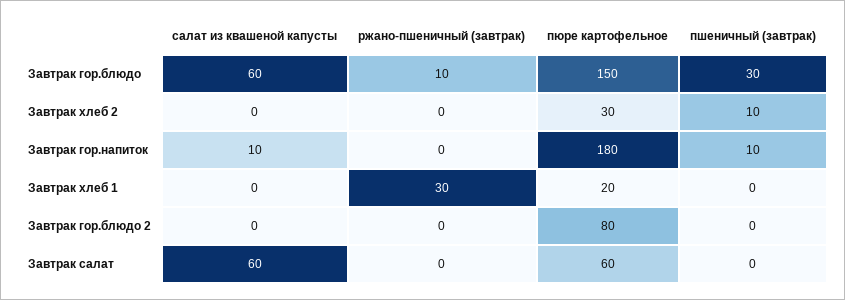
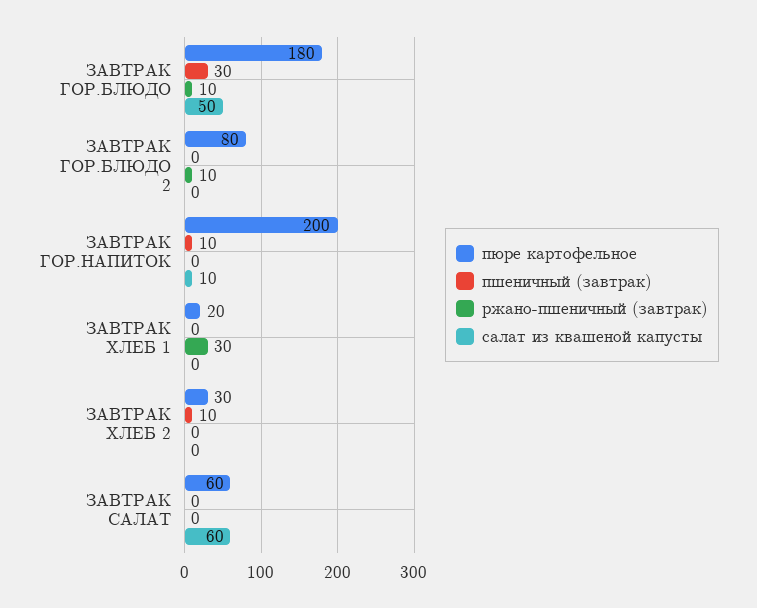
  {
    "салат из квашеной капусты": {
-     "Завтрак гор.блюдо": 60,
+     "Завтрак гор.блюдо": 50,
      "Завтрак хлеб 2": 0,
      "Завтрак гор.напиток": 10,
      "Завтрак хлеб 1": 0,
      "Завтрак гор.блюдо 2": 0,
      "Завтрак салат": 60
    },
    "ржано-пшеничный (завтрак)": {
      "Завтрак гор.блюдо": 10,
      "Завтрак хлеб 2": 0,
      "Завтрак гор.напиток": 0,
      "Завтрак хлеб 1": 30,
-     "Завтрак гор.блюдо 2": 0,
+     "Завтрак гор.блюдо 2": 10,
      "Завтрак салат": 0
    },
    "пюре картофельное": {
-     "Завтрак гор.блюдо": 150,
+     "Завтрак гор.блюдо": 180,
      "Завтрак хлеб 2": 30,
-     "Завтрак гор.напиток": 180,
+     "Завтрак гор.напиток": 200,
      "Завтрак хлеб 1": 20,
      "Завтрак гор.блюдо 2": 80,
      "Завтрак салат": 60
    },
    "пшеничный (завтрак)": {
      "Завтрак гор.блюдо": 30,
      "Завтрак хлеб 2": 10,
      "Завтрак гор.напиток": 10,
      "Завтрак хлеб 1": 0,
      "Завтрак гор.блюдо 2": 0,
      "Завтрак салат": 0
    }
  }

